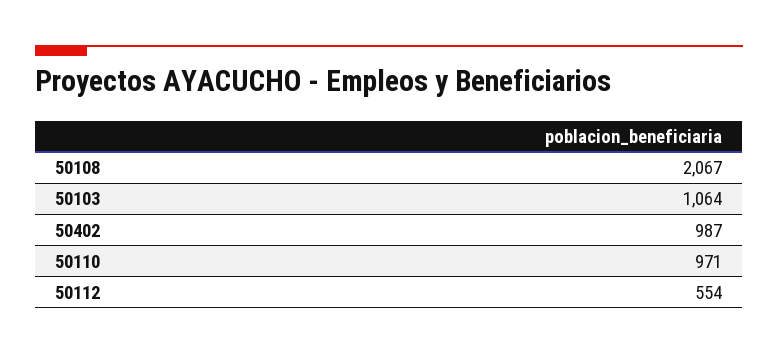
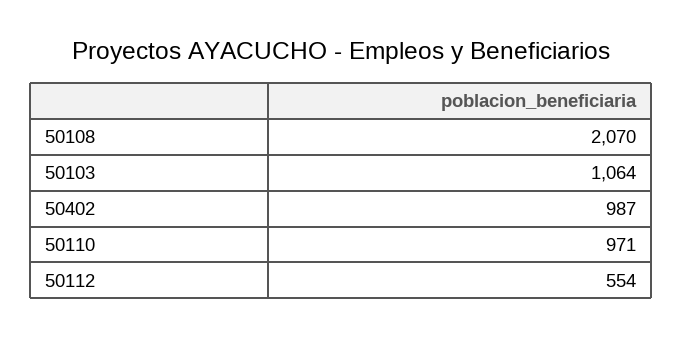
  {
-   "50108": 2067,
+   "50108": 2070,
    "50103": 1064,
    "50402": 987,
    "50110": 971,
    "50112": 554
  }

